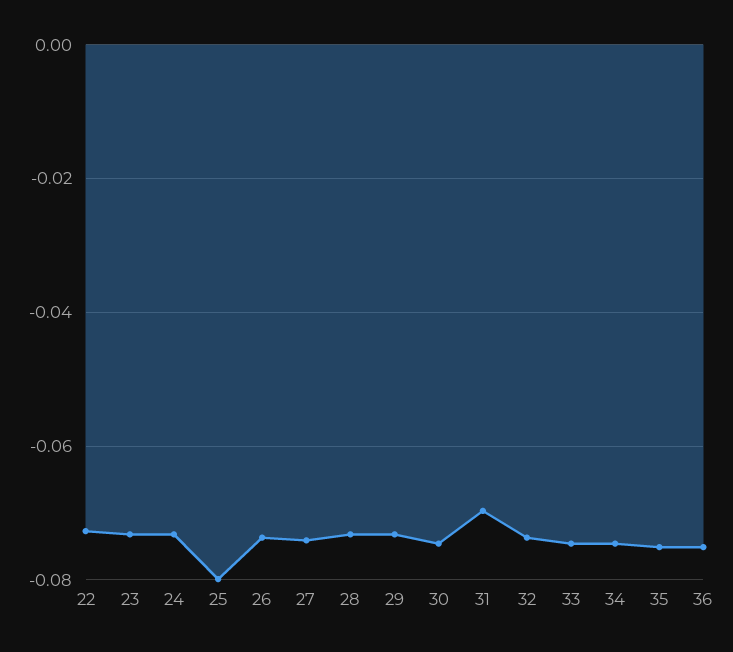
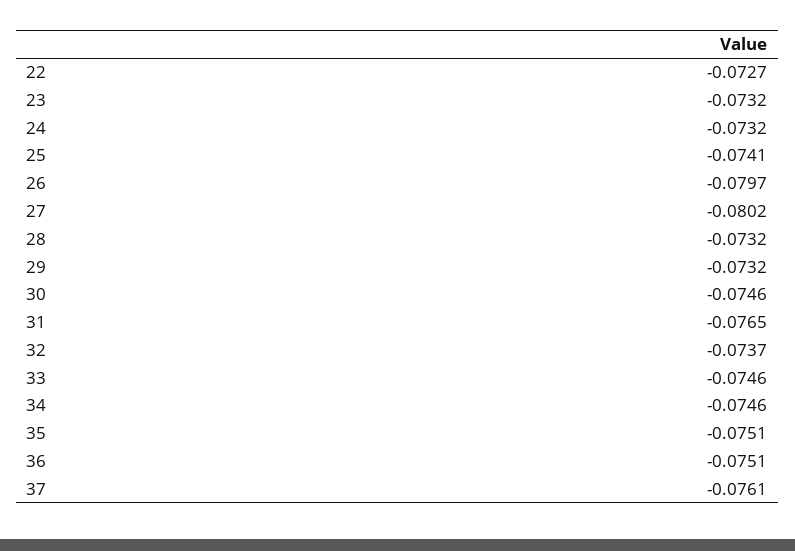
  {
    "22": -0.0727,
    "23": -0.0732,
    "24": -0.0732,
-   "25": -0.08,
+   "25": -0.0741,
-   "26": -0.074,
+   "26": -0.0797,
-   "27": -0.074,
+   "27": -0.0802,
    "28": -0.0732,
    "29": -0.0732,
    "30": -0.0746,
-   "31": -0.07,
+   "31": -0.0765,
    "32": -0.0737,
    "33": -0.0746,
    "34": -0.0746,
    "35": -0.0751,
-   "36": -0.0751
+   "36": -0.0751,
+   "37": -0.0761
  }

